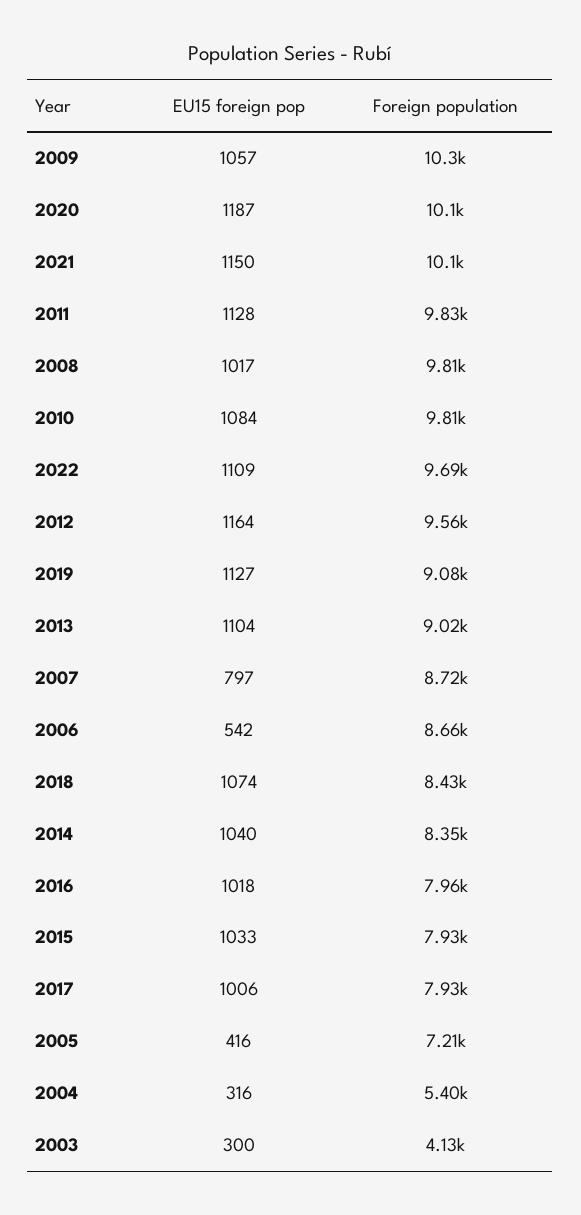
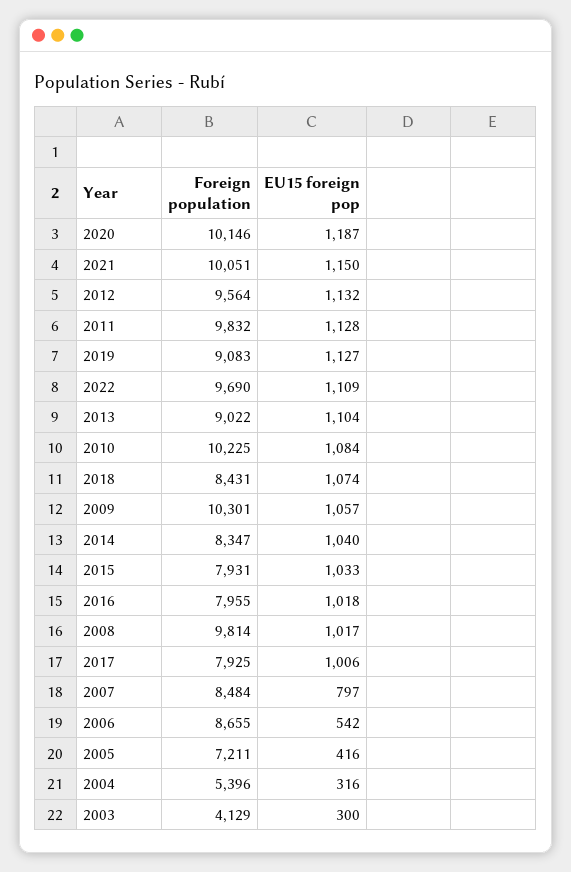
  {
    "EU15 foreign pop": {
      "2009": 1057,
      "2020": 1187,
      "2021": 1150,
      "2011": 1128,
      "2008": 1017,
      "2010": 1084,
      "2022": 1109,
-     "2012": 1164,
+     "2012": 1132,
      "2019": 1127,
      "2013": 1104,
      "2007": 797,
      "2006": 542,
      "2018": 1074,
      "2014": 1040,
      "2016": 1018,
      "2015": 1033,
      "2017": 1006,
      "2005": 416,
      "2004": 316,
      "2003": 300
    },
    "Foreign population": {
      "2009": 10301,
      "2020": 10146,
      "2021": 10051,
      "2011": 9832,
      "2008": 9814,
-     "2010": 9810,
+     "2010": 10225,
      "2022": 9690,
      "2012": 9564,
      "2019": 9083,
      "2013": 9022,
-     "2007": 8720,
+     "2007": 8484,
      "2006": 8655,
      "2018": 8431,
      "2014": 8347,
      "2016": 7955,
      "2015": 7931,
      "2017": 7925,
      "2005": 7211,
      "2004": 5396,
      "2003": 4129
    }
  }

